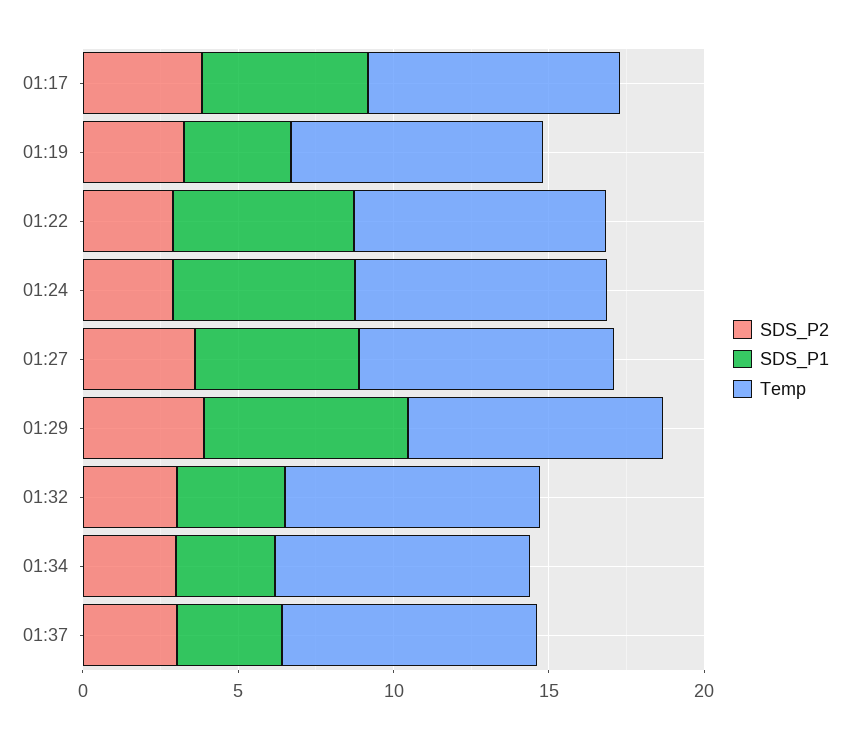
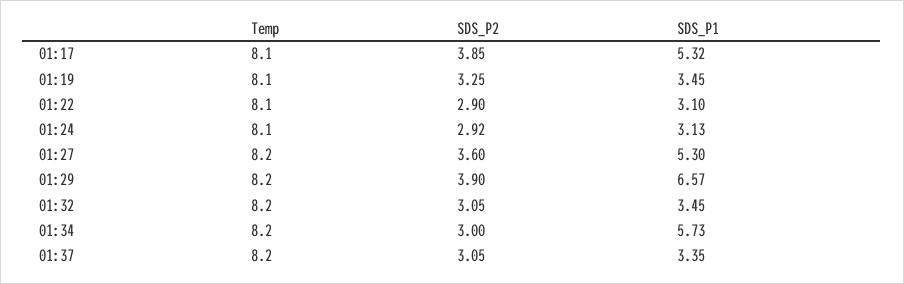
  {
    "SDS_P2": {
      "01:17": 3.85,
      "01:19": 3.25,
      "01:22": 2.9,
      "01:24": 2.92,
      "01:27": 3.6,
      "01:29": 3.9,
      "01:32": 3.05,
      "01:34": 3,
      "01:37": 3.05
    },
    "SDS_P1": {
      "01:17": 5.32,
      "01:19": 3.45,
-     "01:22": 6,
+     "01:22": 3.1,
-     "01:24": 6,
+     "01:24": 3.13,
      "01:27": 5.3,
      "01:29": 6.57,
      "01:32": 3.45,
-     "01:34": 3,
+     "01:34": 5.73,
      "01:37": 3.35
    },
    "Temp": {
      "01:17": 8.1,
      "01:19": 8.1,
      "01:22": 8.1,
      "01:24": 8.1,
      "01:27": 8.2,
      "01:29": 8.2,
      "01:32": 8.2,
      "01:34": 8.2,
      "01:37": 8.2
    }
  }

